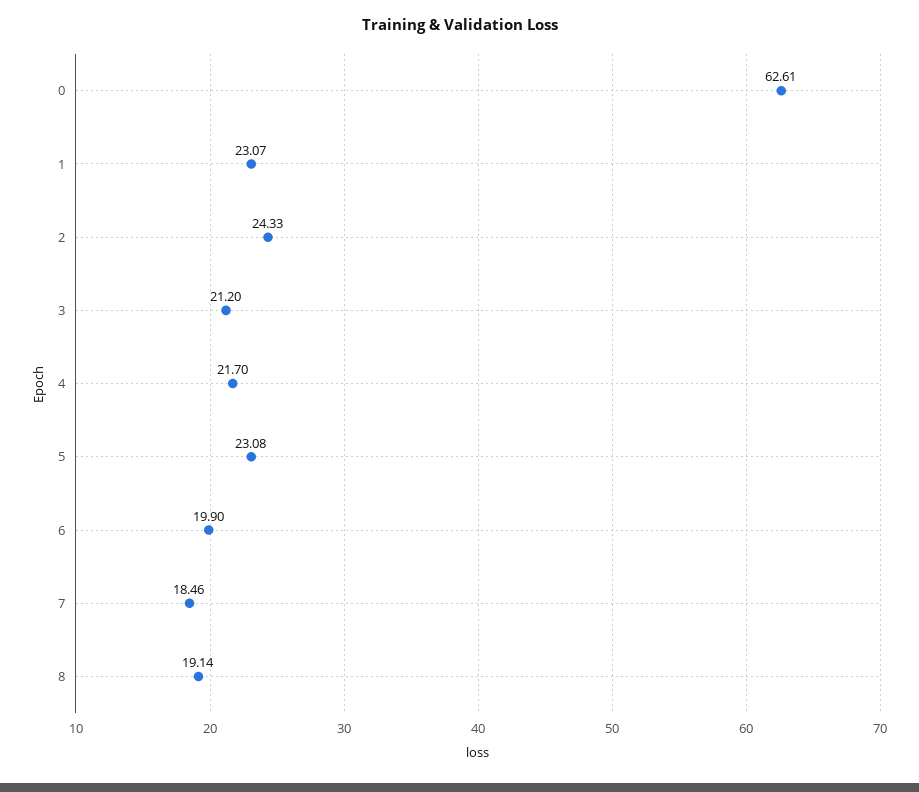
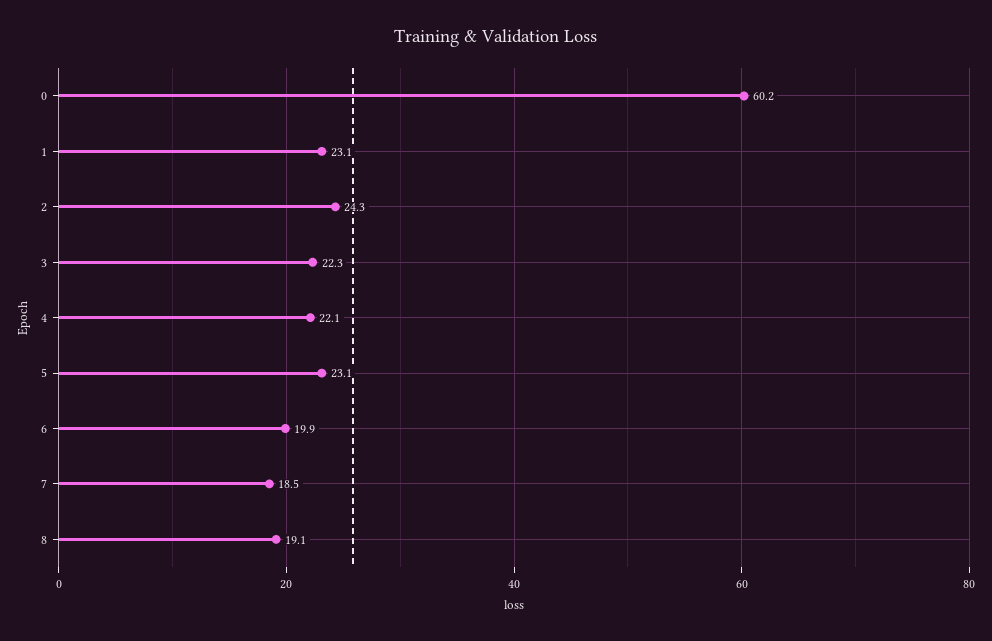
  {
-   "0": 62.61,
+   "0": 60.2,
    "1": 23.07,
    "2": 24.33,
-   "3": 21.2,
+   "3": 22.3,
-   "4": 21.7,
+   "4": 22.1,
    "5": 23.08,
    "6": 19.9,
    "7": 18.46,
    "8": 19.14
  }

